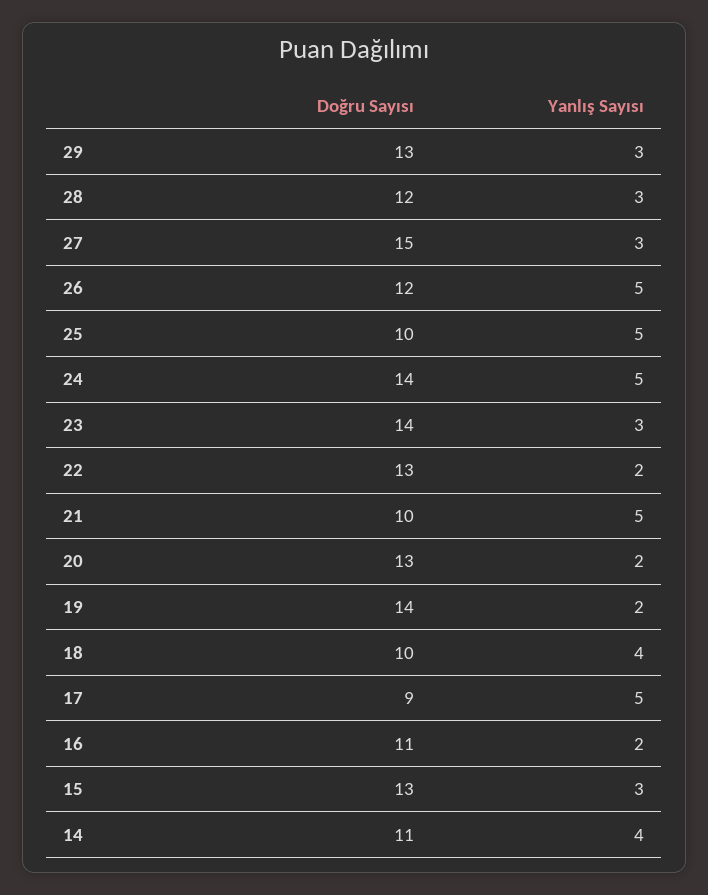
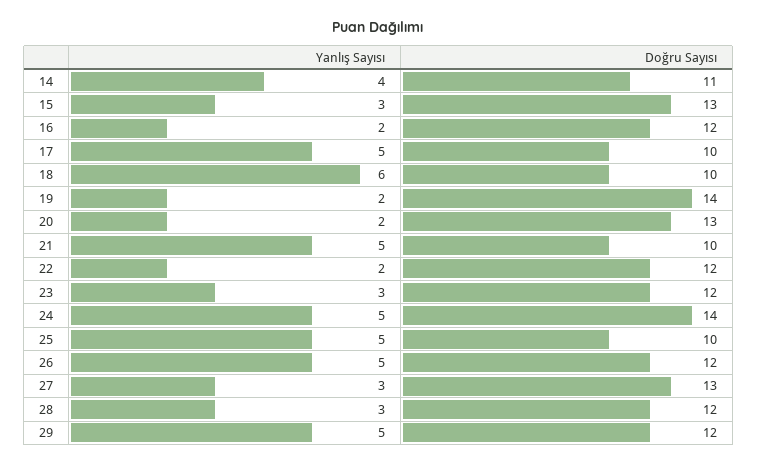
  {
    "Doğru Sayısı": {
-     "29": 13,
+     "29": 12,
      "28": 12,
-     "27": 15,
+     "27": 13,
      "26": 12,
      "25": 10,
      "24": 14,
-     "23": 14,
+     "23": 12,
-     "22": 13,
+     "22": 12,
      "21": 10,
      "20": 13,
      "19": 14,
      "18": 10,
-     "17": 9,
+     "17": 10,
-     "16": 11,
+     "16": 12,
      "15": 13,
      "14": 11
    },
    "Yanlış Sayısı": {
-     "29": 3,
+     "29": 5,
      "28": 3,
      "27": 3,
      "26": 5,
      "25": 5,
      "24": 5,
      "23": 3,
      "22": 2,
      "21": 5,
      "20": 2,
      "19": 2,
-     "18": 4,
+     "18": 6,
      "17": 5,
      "16": 2,
      "15": 3,
      "14": 4
    }
  }

